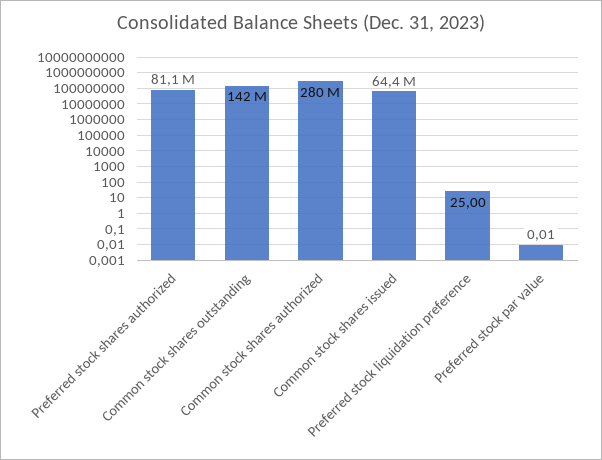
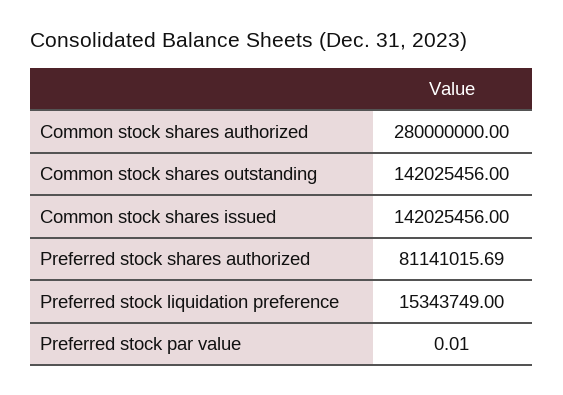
  {
    "Preferred stock shares authorized": 81141015.69,
    "Common stock shares outstanding": 142025456,
    "Common stock shares authorized": 280000000,
-   "Common stock shares issued": 64400000,
+   "Common stock shares issued": 142025456,
-   "Preferred stock liquidation preference": 25,
+   "Preferred stock liquidation preference": 15343749,
    "Preferred stock par value": 0.01
  }

